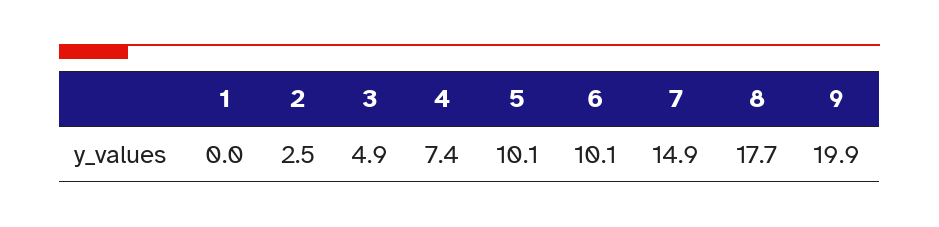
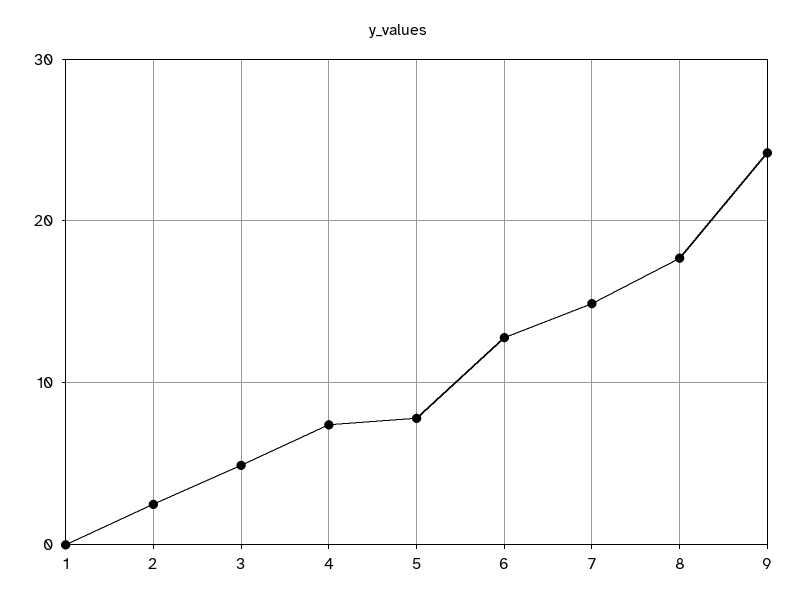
  {
    "1": 0,
    "2": 2.5,
    "3": 4.9,
    "4": 7.4,
-   "5": 10.1,
+   "5": 8,
-   "6": 10.1,
+   "6": 13,
    "7": 14.9,
    "8": 17.7,
-   "9": 19.9
+   "9": 24
  }

